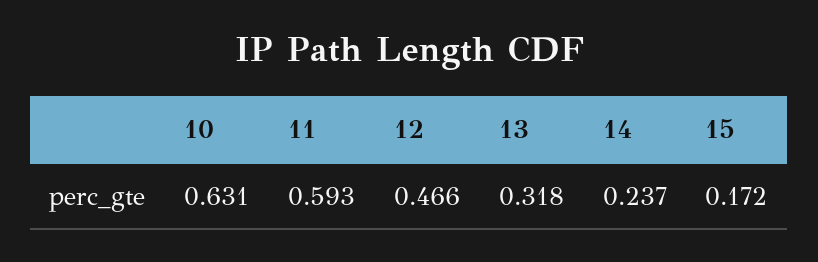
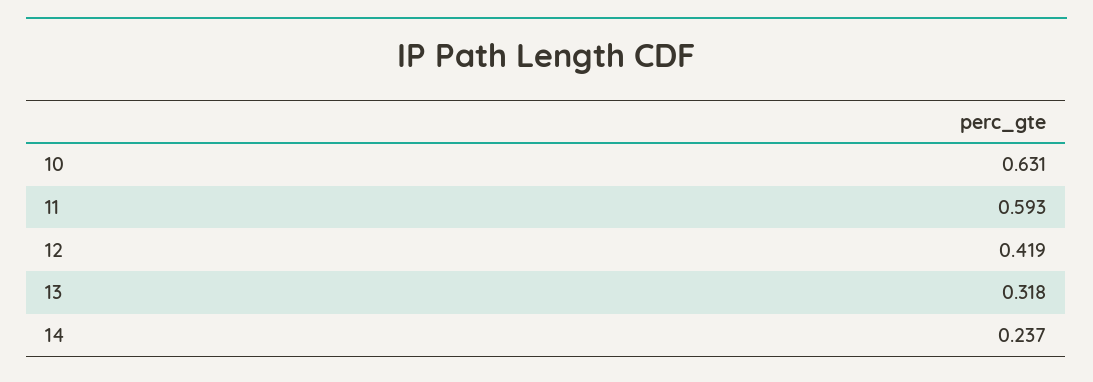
  {
    "10": 0.631,
    "11": 0.593,
-   "12": 0.466,
+   "12": 0.419,
    "13": 0.318,
-   "14": 0.237,
+   "14": 0.237
-   "15": 0.172
  }

